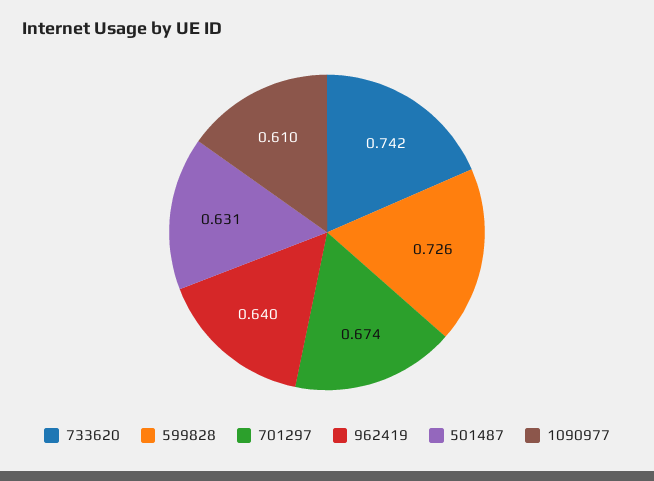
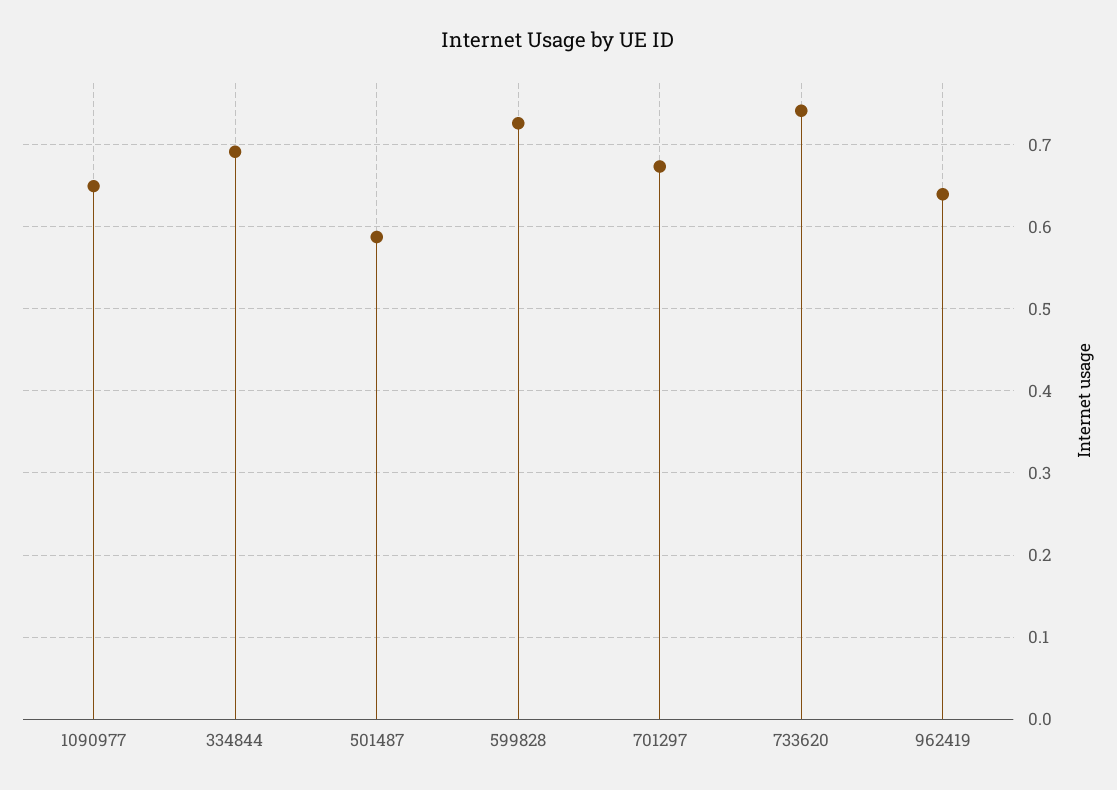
  {
    "733620": 0.742,
    "599828": 0.726,
    "701297": 0.674,
    "962419": 0.64,
-   "501487": 0.631,
+   "501487": 0.59,
-   "1090977": 0.61
+   "1090977": 0.65,
+   "334844": 0.69
  }

